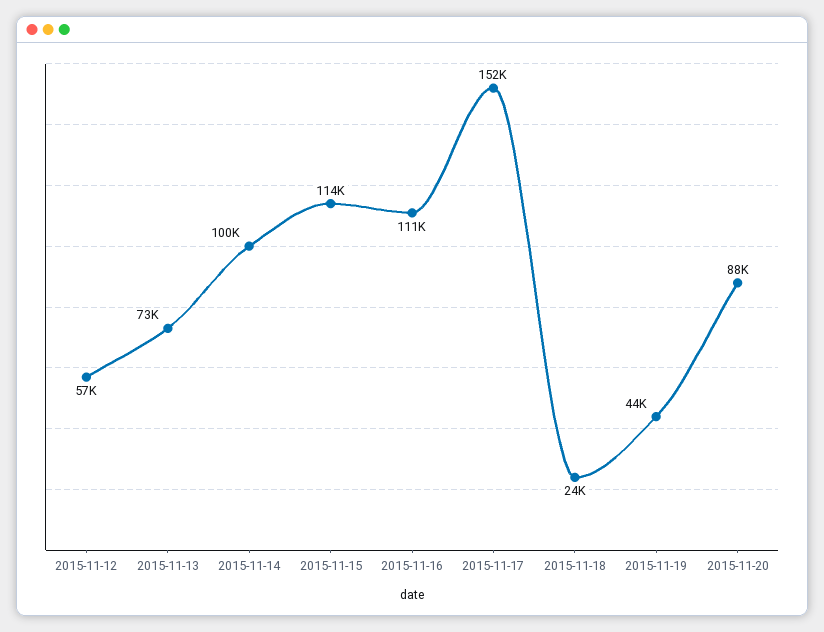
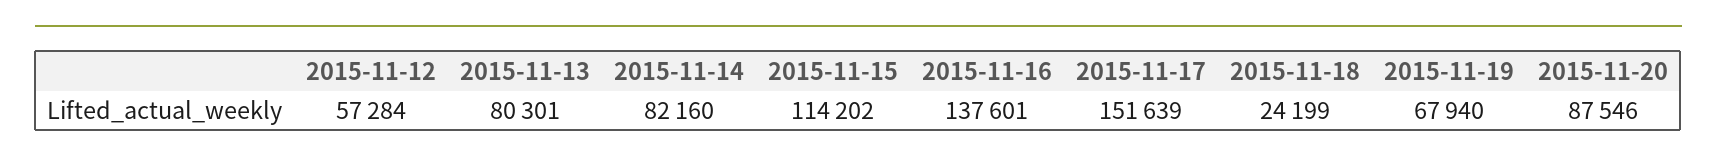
  {
    "2015-11-12": 57284,
-   "2015-11-13": 73000,
+   "2015-11-13": 80301,
-   "2015-11-14": 100000,
+   "2015-11-14": 82160,
    "2015-11-15": 114202,
-   "2015-11-16": 111000,
+   "2015-11-16": 137601,
    "2015-11-17": 151639,
    "2015-11-18": 24199,
-   "2015-11-19": 44000,
+   "2015-11-19": 67940,
    "2015-11-20": 87546
  }

